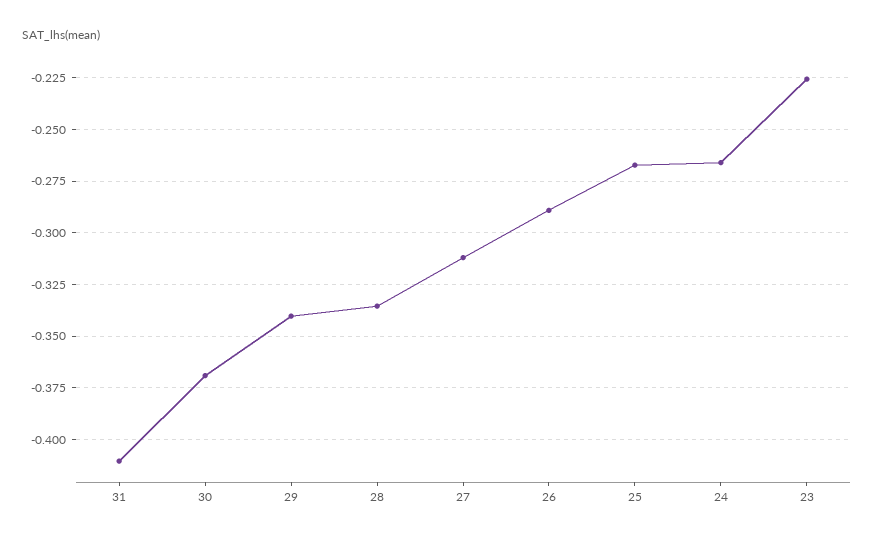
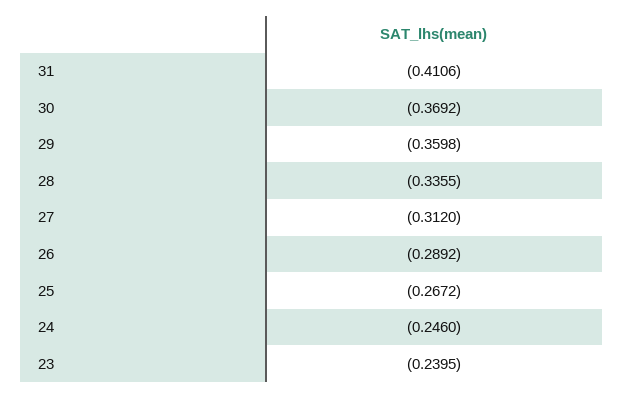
  {
    "31": -0.4106,
    "30": -0.3692,
-   "29": -0.34,
+   "29": -0.3598,
    "28": -0.3355,
    "27": -0.312,
    "26": -0.2892,
    "25": -0.2672,
-   "24": -0.265,
+   "24": -0.246,
-   "23": -0.225
+   "23": -0.2395
  }

